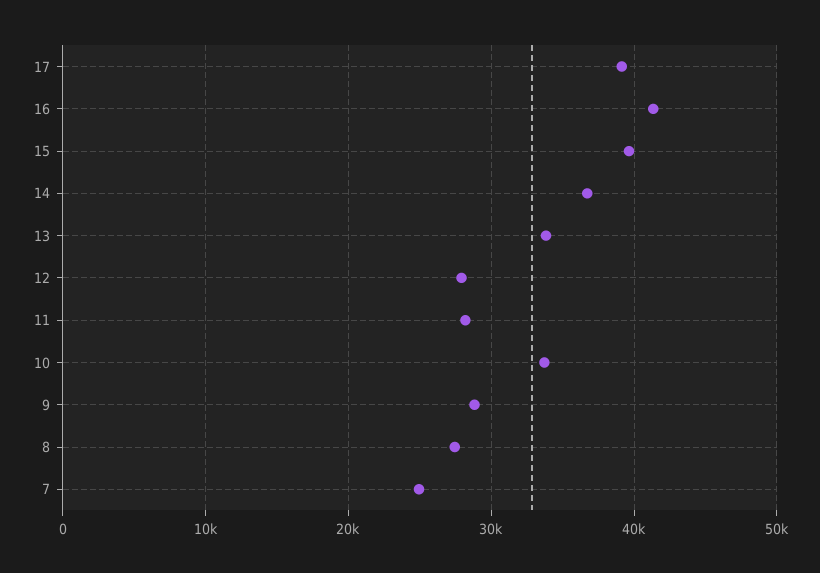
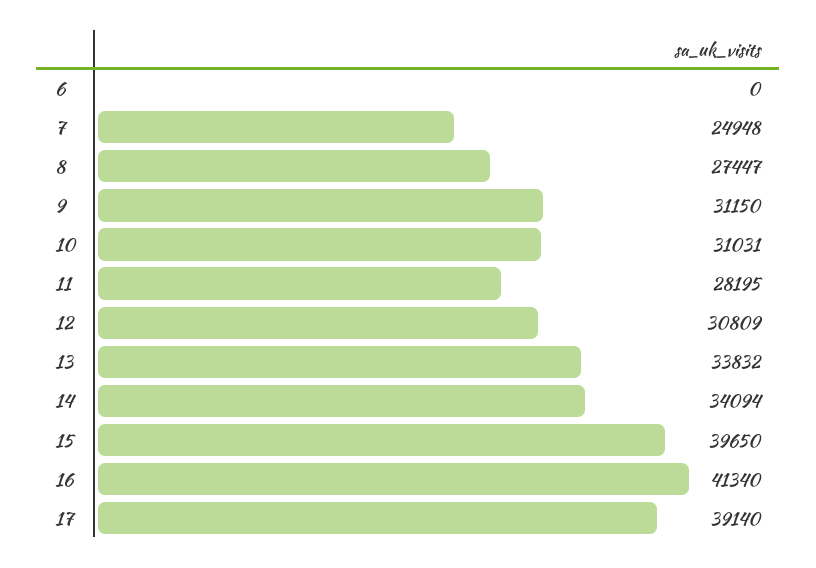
  {
    "17": 39140,
    "16": 41340,
    "15": 39650,
-   "14": 37000,
+   "14": 34094,
    "13": 33832,
-   "12": 28000,
+   "12": 30809,
    "11": 28195,
-   "10": 34000,
+   "10": 31031,
-   "9": 29000,
+   "9": 31150,
    "8": 27447,
-   "7": 24948
+   "7": 24948,
+   "6": 0
  }

